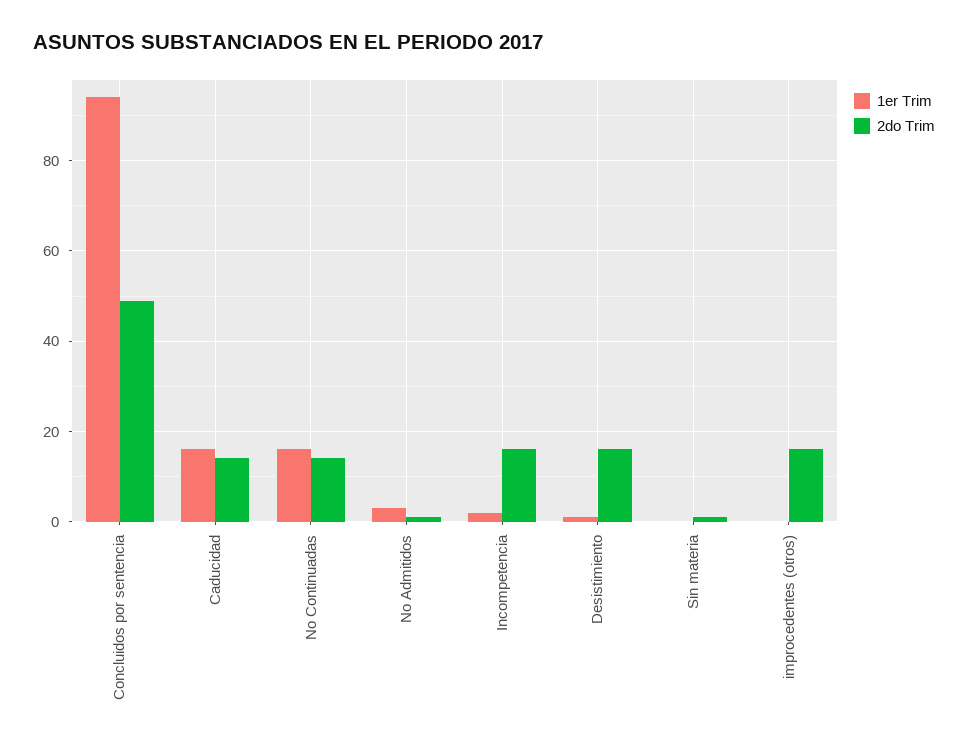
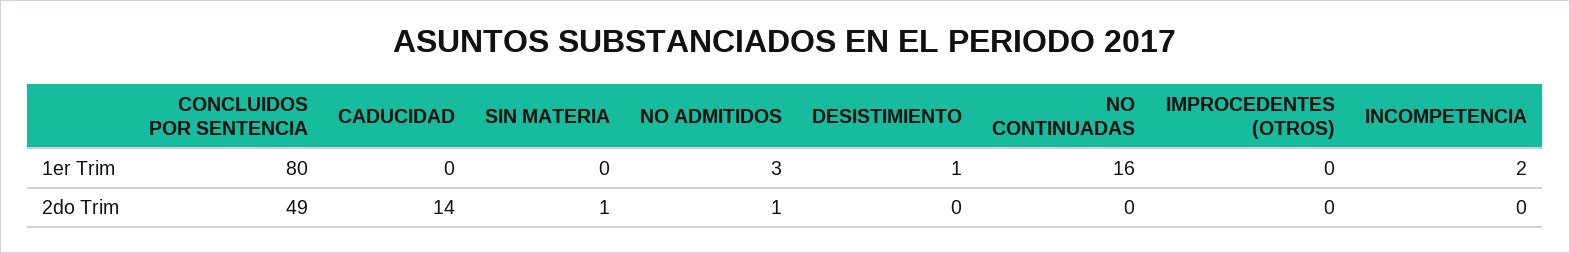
  {
    "1er Trim": {
-     "Concluidos por sentencia": 95,
+     "Concluidos por sentencia": 80,
-     "Caducidad": 15,
+     "Caducidad": 0,
      "No Continuadas": 16,
      "No Admitidos": 3,
      "Incompetencia": 2,
      "Desistimiento": 1,
      "Sin materia": 0,
      "improcedentes (otros)": 0
    },
    "2do Trim": {
      "Concluidos por sentencia": 49,
      "Caducidad": 14,
-     "No Continuadas": 15,
+     "No Continuadas": 0,
      "No Admitidos": 1,
-     "Incompetencia": 15,
+     "Incompetencia": 0,
-     "Desistimiento": 15,
+     "Desistimiento": 0,
      "Sin materia": 1,
-     "improcedentes (otros)": 15
+     "improcedentes (otros)": 0
    }
  }

